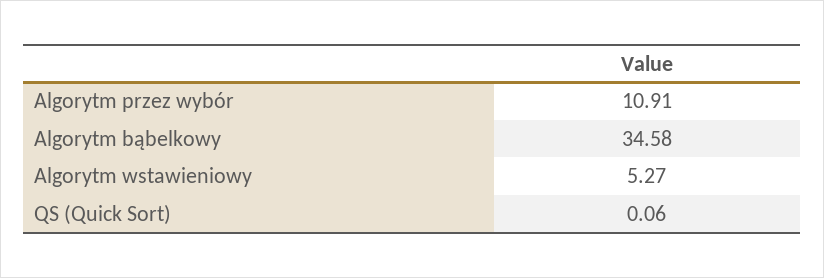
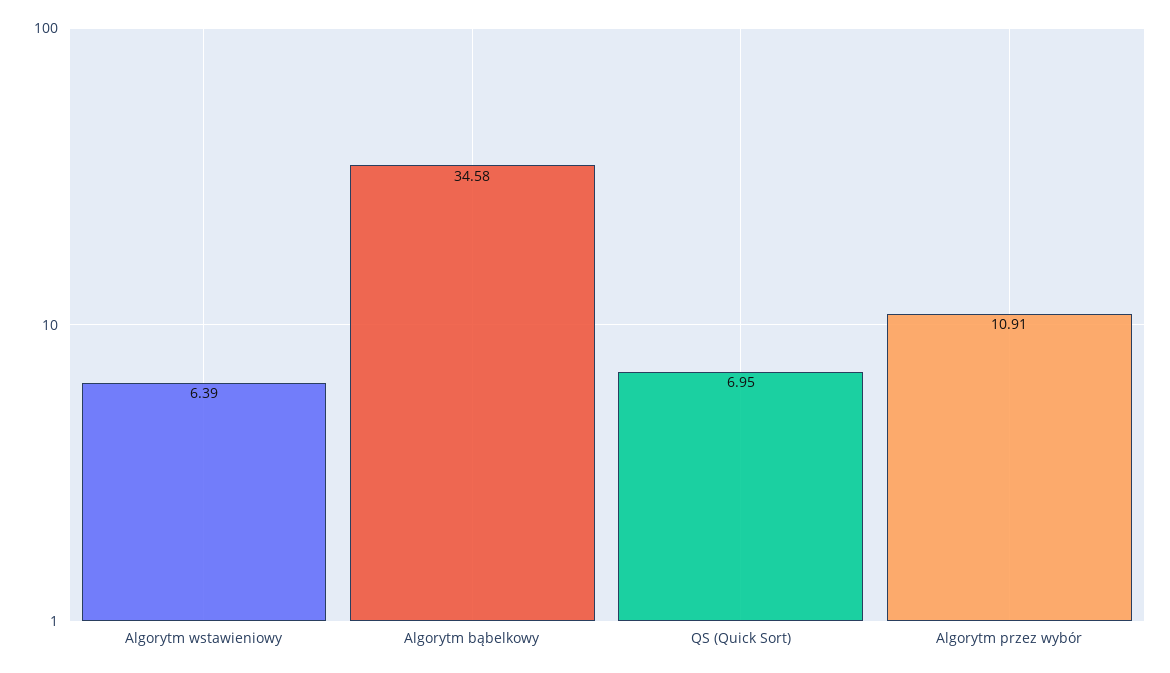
  {
    "Algorytm przez wybór": 10.91,
    "Algorytm bąbelkowy": 34.58,
-   "Algorytm wstawieniowy": 5.27,
+   "Algorytm wstawieniowy": 6.39,
-   "QS (Quick Sort)": 0.06
+   "QS (Quick Sort)": 6.95
  }

